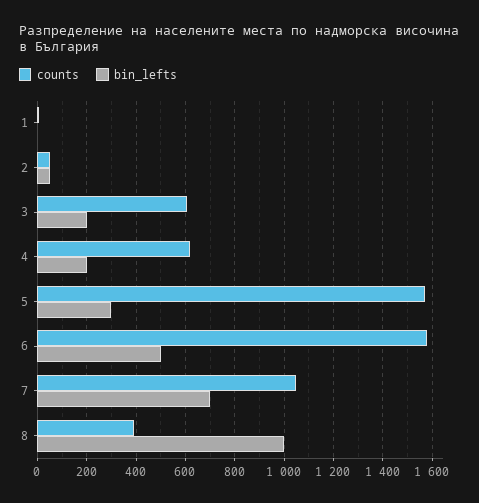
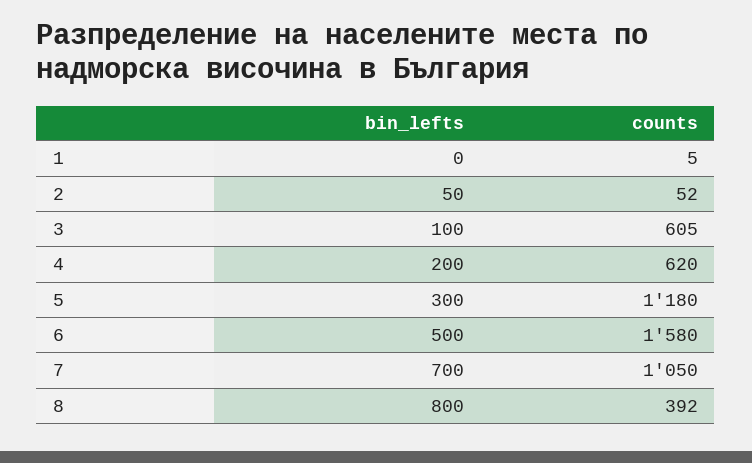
  {
    "counts": {
      "1": 5,
      "2": 52,
      "3": 605,
      "4": 620,
-     "5": 1575,
+     "5": 1180,
      "6": 1580,
      "7": 1050,
      "8": 392
    },
    "bin_lefts": {
      "1": 0,
      "2": 50,
-     "3": 200,
+     "3": 100,
      "4": 200,
      "5": 300,
      "6": 500,
      "7": 700,
-     "8": 1000
+     "8": 800
    }
  }

